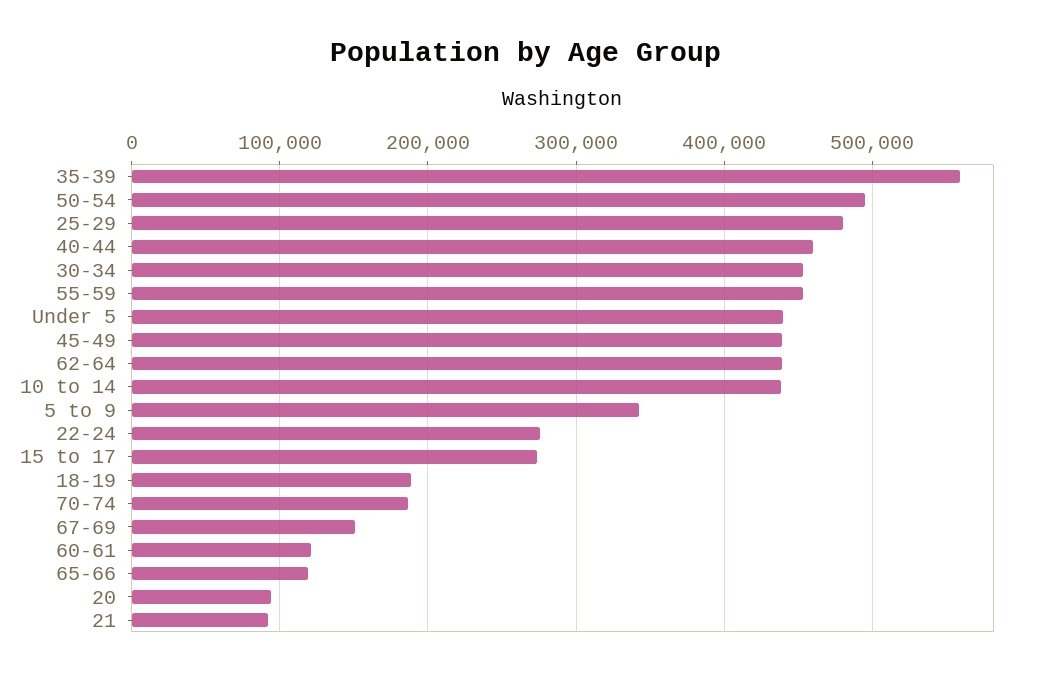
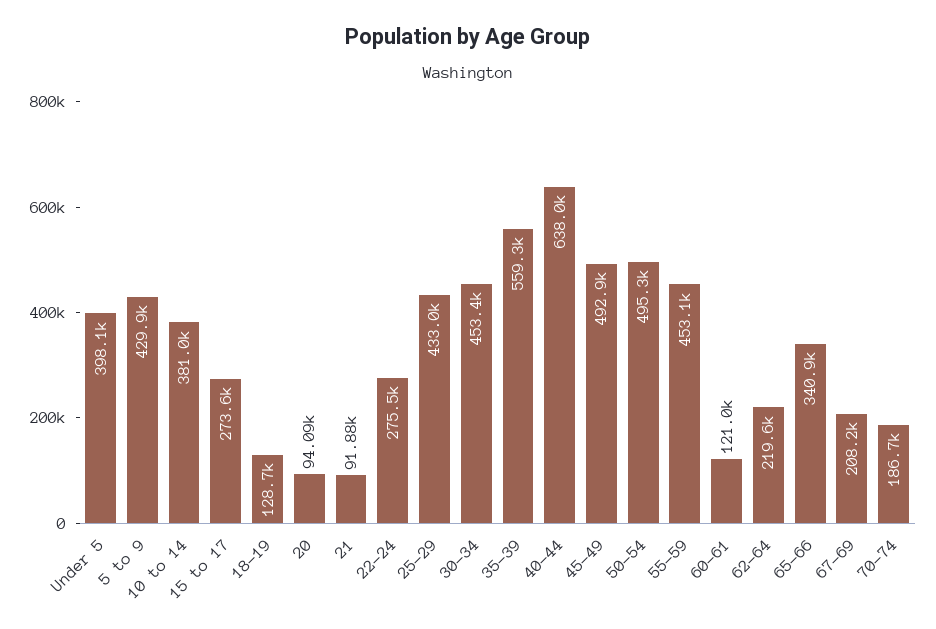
  {
    "35-39": 559300,
    "50-54": 495300,
-   "25-29": 480000,
+   "25-29": 433000,
-   "40-44": 460000,
+   "40-44": 638000,
    "30-34": 453400,
    "55-59": 453100,
-   "Under 5": 440000,
+   "Under 5": 398100,
-   "45-49": 440000,
+   "45-49": 492900,
-   "62-64": 440000,
+   "62-64": 219600,
-   "10 to 14": 440000,
+   "10 to 14": 381000,
-   "5 to 9": 340000,
+   "5 to 9": 429900,
    "22-24": 275500,
    "15 to 17": 273600,
-   "18-19": 190000,
+   "18-19": 128700,
    "70-74": 186700,
-   "67-69": 150000,
+   "67-69": 208200,
    "60-61": 121000,
-   "65-66": 120000,
+   "65-66": 340900,
    "20": 94090,
    "21": 91880
  }

